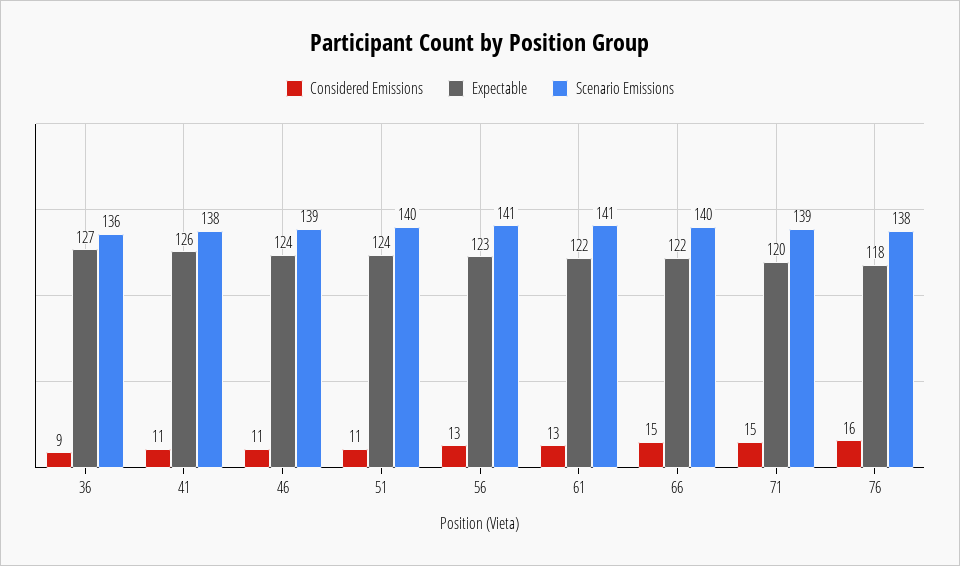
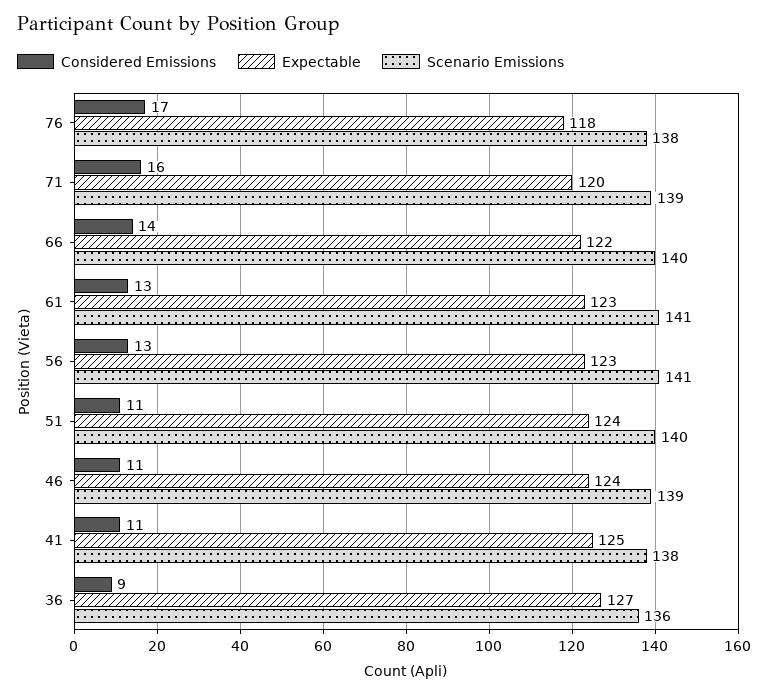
  {
    "Considered Emissions": {
      "36": 9,
      "41": 11,
      "46": 11,
      "51": 11,
      "56": 13,
      "61": 13,
-     "66": 15,
+     "66": 14,
-     "71": 15,
+     "71": 16,
-     "76": 16
+     "76": 17
    },
    "Expectable": {
      "36": 127,
-     "41": 126,
+     "41": 125,
      "46": 124,
      "51": 124,
      "56": 123,
-     "61": 122,
+     "61": 123,
      "66": 122,
      "71": 120,
      "76": 118
    },
    "Scenario Emissions": {
      "36": 136,
      "41": 138,
      "46": 139,
      "51": 140,
      "56": 141,
      "61": 141,
      "66": 140,
      "71": 139,
      "76": 138
    }
  }

